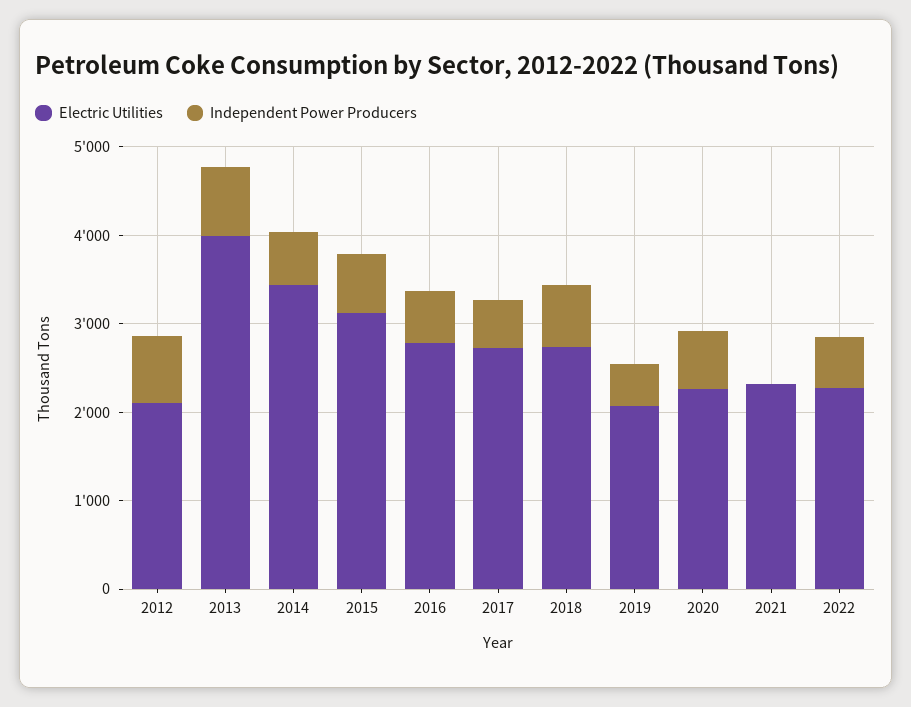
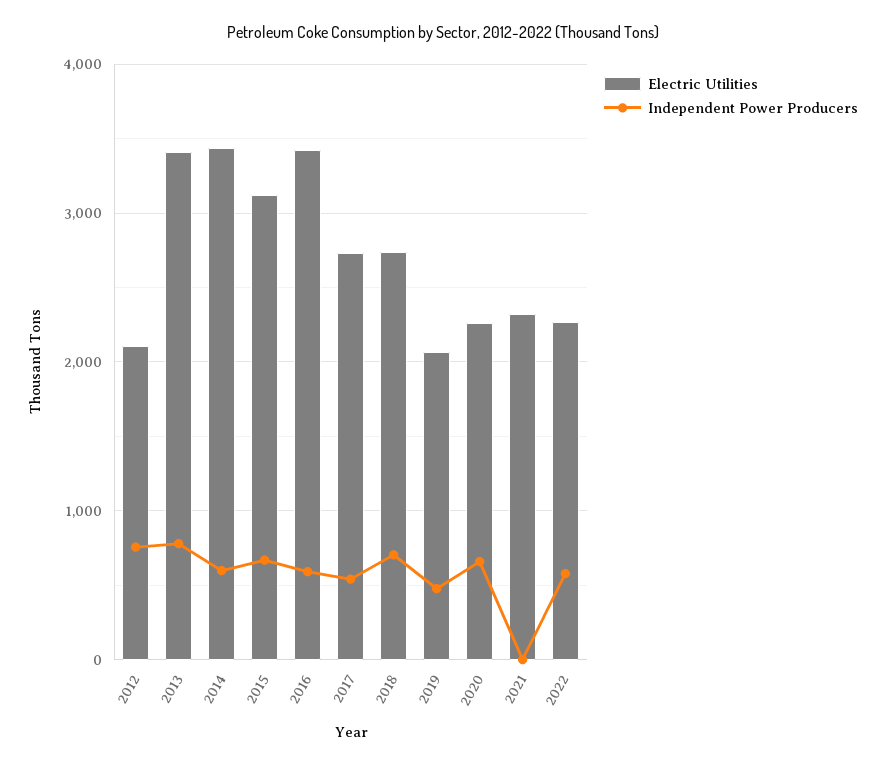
  {
    "Electric Utilities": {
      "2012": 2100,
-     "2013": 4000,
+     "2013": 3400,
      "2014": 3400,
      "2015": 3100,
-     "2016": 2800,
+     "2016": 3400,
      "2017": 2700,
      "2018": 2700,
      "2019": 2100,
      "2020": 2300,
      "2021": 2300,
      "2022": 2300
    },
    "Independent Power Producers": {
      "2012": 800,
      "2013": 800,
      "2014": 600,
      "2015": 700,
      "2016": 600,
      "2017": 500,
      "2018": 700,
      "2019": 500,
      "2020": 700,
      "2021": 0,
      "2022": 600
    }
  }

